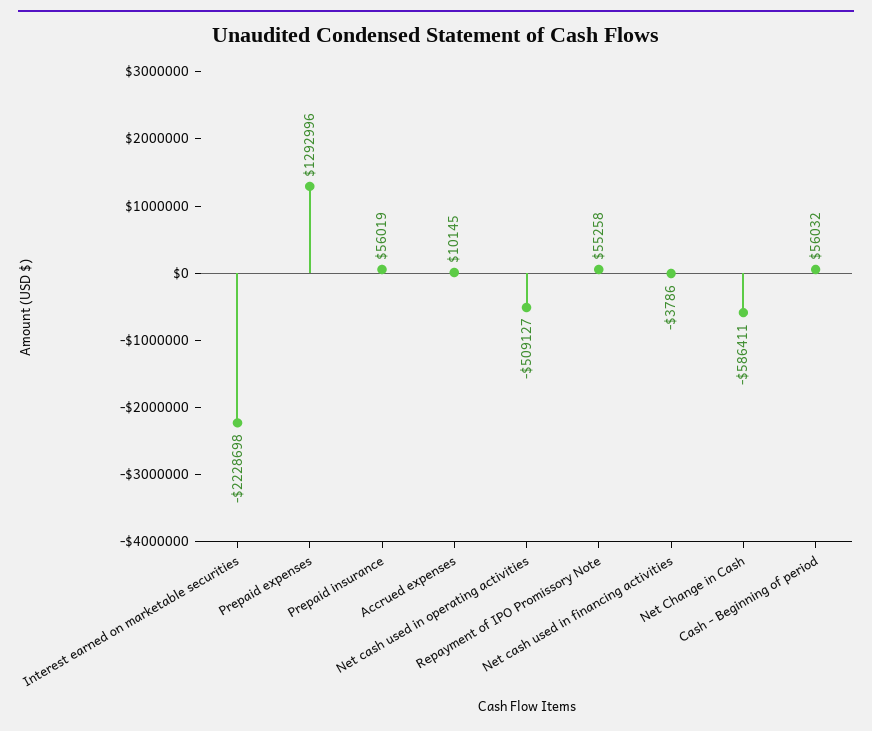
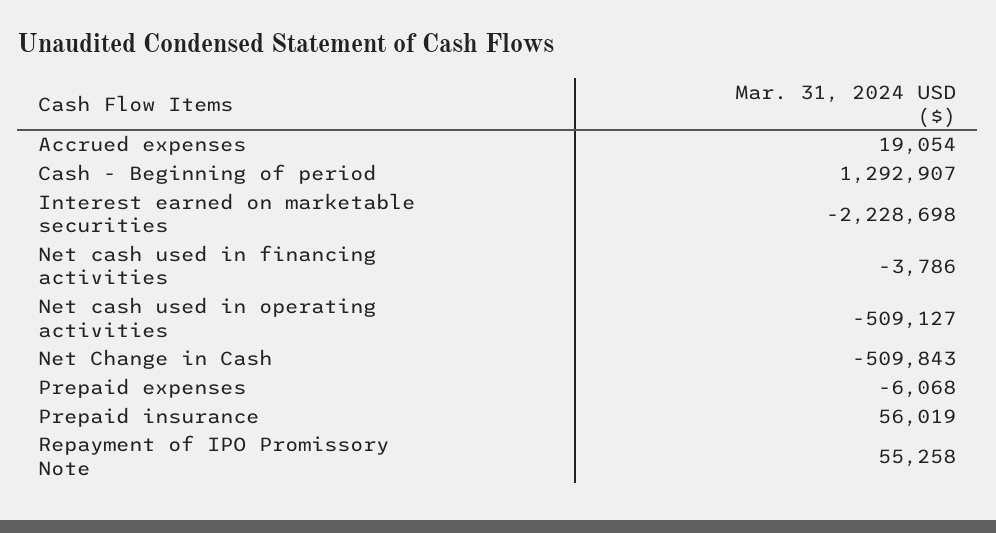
  {
    "Interest earned on marketable securities": -2228698,
-   "Prepaid expenses": 1292996,
+   "Prepaid expenses": -6068,
    "Prepaid insurance": 56019,
-   "Accrued expenses": 10145,
+   "Accrued expenses": 19054,
    "Net cash used in operating activities": -509127,
    "Repayment of IPO Promissory Note": 55258,
    "Net cash used in financing activities": -3786,
-   "Net Change in Cash": -586411,
+   "Net Change in Cash": -509843,
-   "Cash - Beginning of period": 56032
+   "Cash - Beginning of period": 1292907
  }

